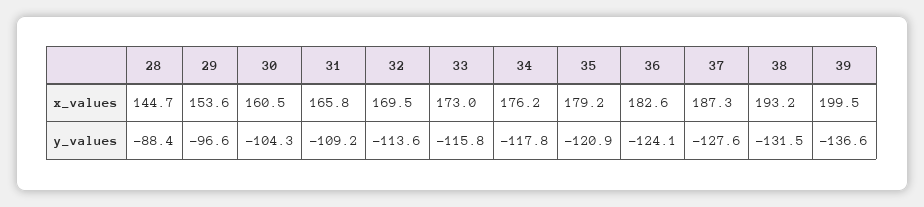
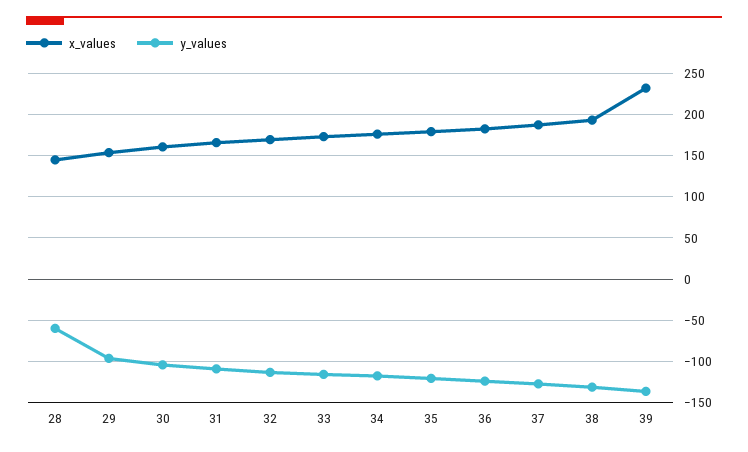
  {
    "x_values": {
      "28": 144.7,
      "29": 153.6,
      "30": 160.5,
      "31": 165.8,
      "32": 169.5,
      "33": 173,
      "34": 176.2,
      "35": 179.2,
      "36": 182.6,
      "37": 187.3,
      "38": 193.2,
-     "39": 199.5
+     "39": 230
    },
    "y_values": {
-     "28": -88.4,
+     "28": -60,
      "29": -96.6,
      "30": -104.3,
      "31": -109.2,
      "32": -113.6,
      "33": -115.8,
      "34": -117.8,
      "35": -120.9,
      "36": -124.1,
      "37": -127.6,
      "38": -131.5,
      "39": -136.6
    }
  }

